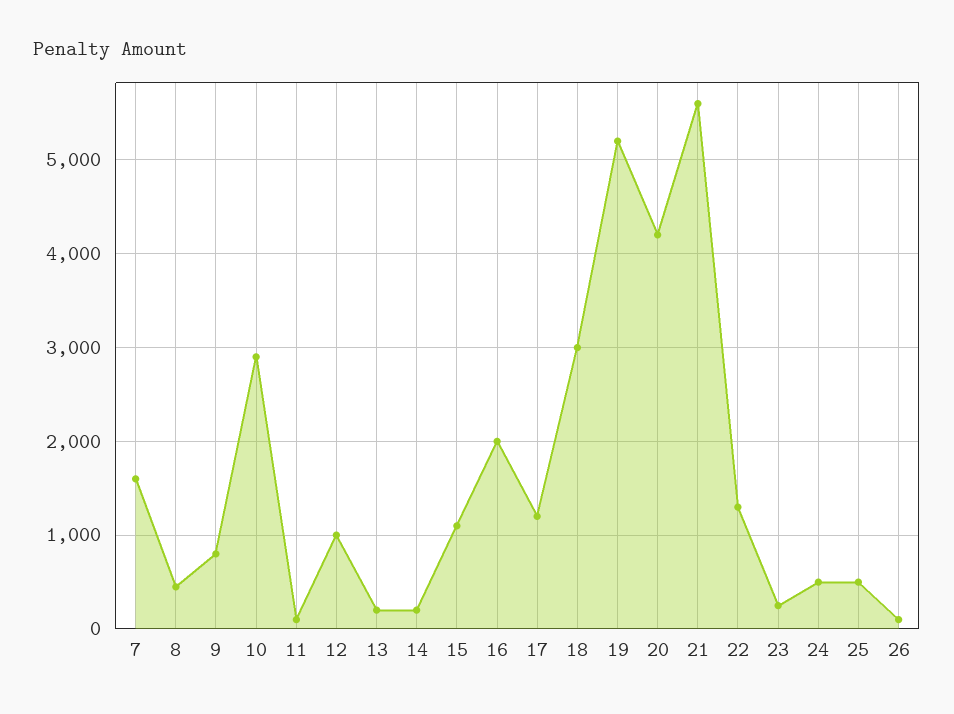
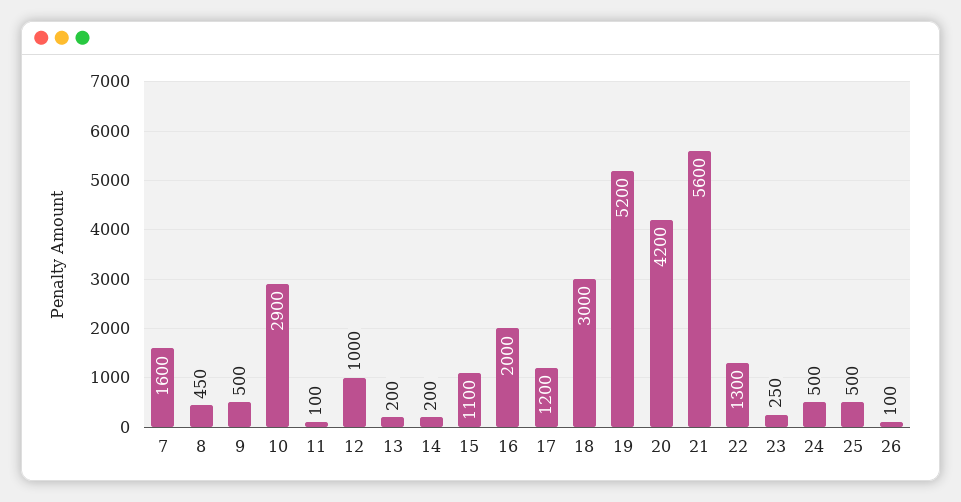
  {
    "7": 1600,
    "8": 450,
-   "9": 800,
+   "9": 500,
    "10": 2900,
    "11": 100,
    "12": 1000,
    "13": 200,
    "14": 200,
    "15": 1100,
    "16": 2000,
    "17": 1200,
    "18": 3000,
    "19": 5200,
    "20": 4200,
    "21": 5600,
    "22": 1300,
    "23": 250,
    "24": 500,
    "25": 500,
    "26": 100
  }

